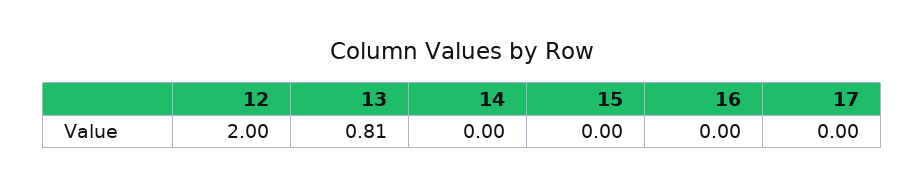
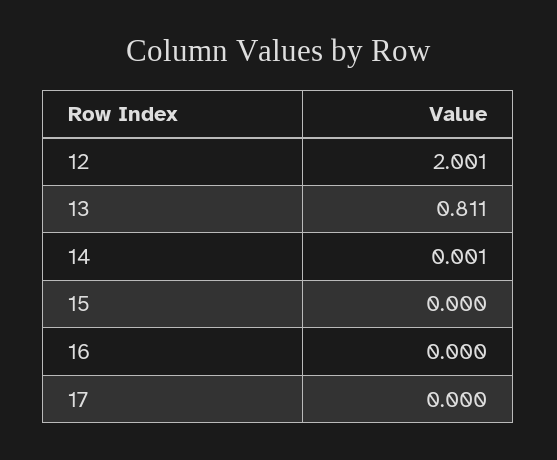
  {
-   "12": 2,
+   "12": 2.001,
-   "13": 0.81,
+   "13": 0.811,
-   "14": 0,
+   "14": 0.001,
    "15": 0,
    "16": 0,
    "17": 0
  }

